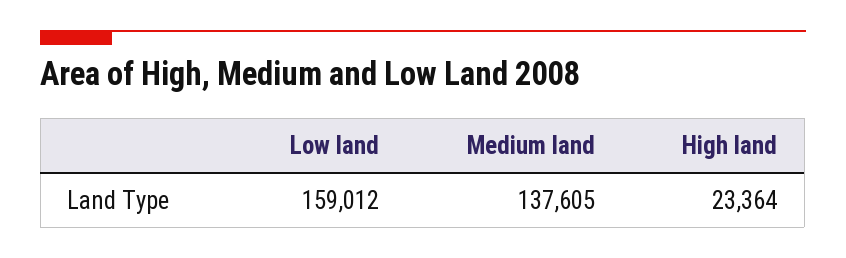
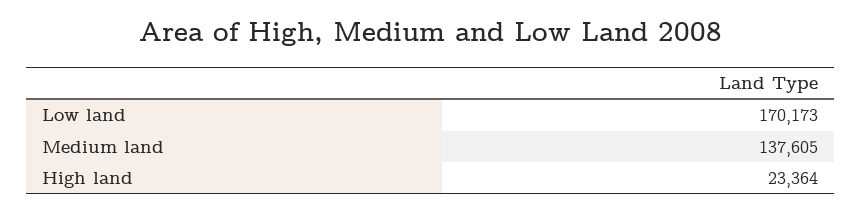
  {
-   "Low land": 159012,
+   "Low land": 170173,
    "Medium land": 137605,
    "High land": 23364
  }

